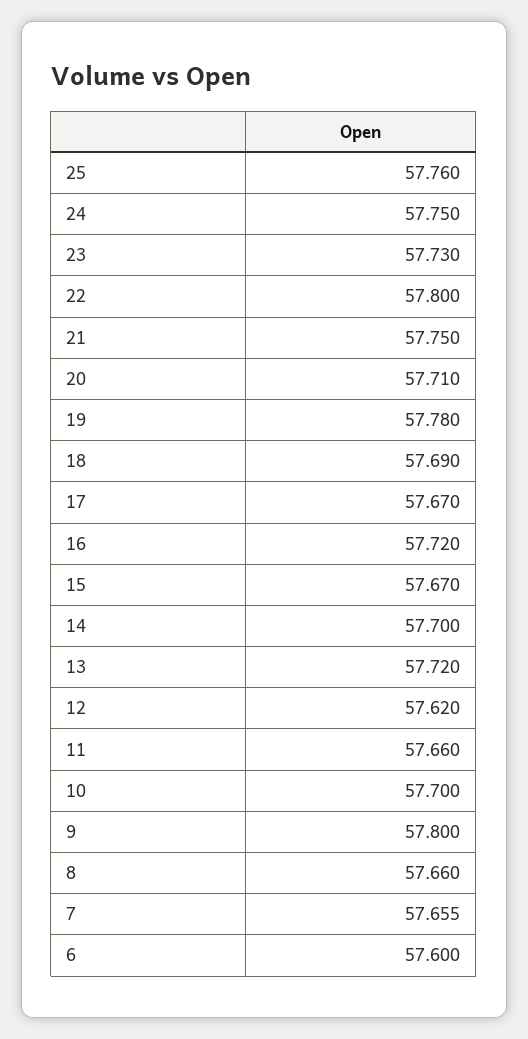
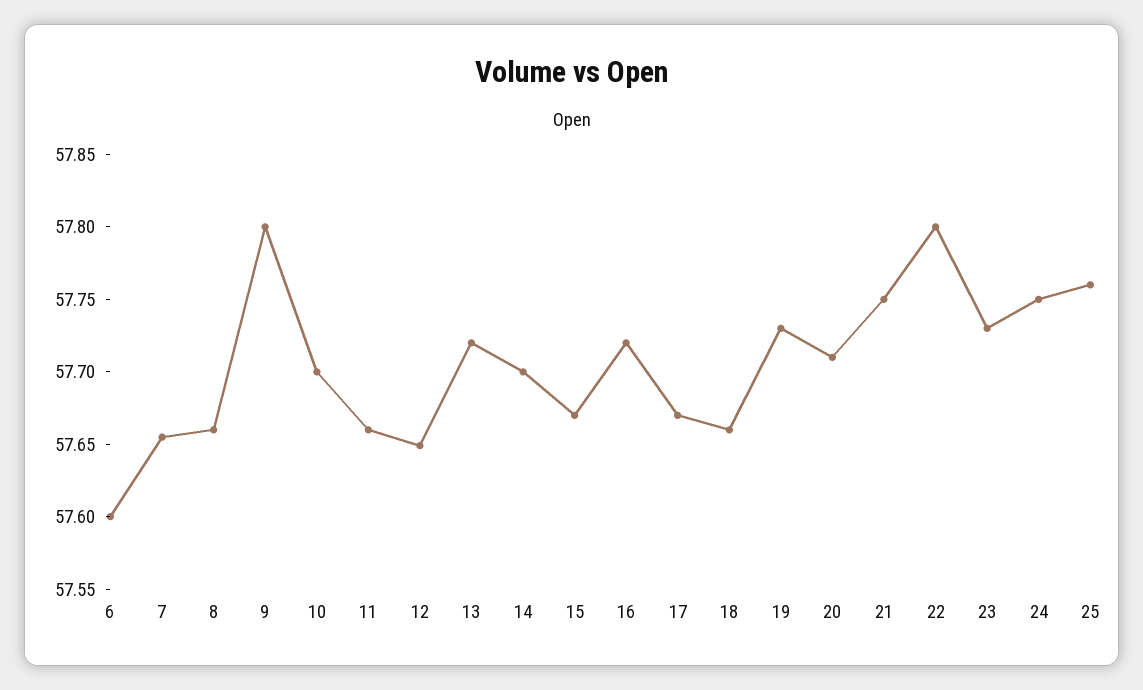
  {
    "25": 57.76,
    "24": 57.75,
    "23": 57.73,
    "22": 57.8,
    "21": 57.75,
    "20": 57.71,
-   "19": 57.78,
+   "19": 57.73,
-   "18": 57.69,
+   "18": 57.66,
    "17": 57.67,
    "16": 57.72,
    "15": 57.67,
    "14": 57.7,
    "13": 57.72,
-   "12": 57.62,
+   "12": 57.65,
    "11": 57.66,
    "10": 57.7,
    "9": 57.8,
    "8": 57.66,
    "7": 57.655,
    "6": 57.6
  }

